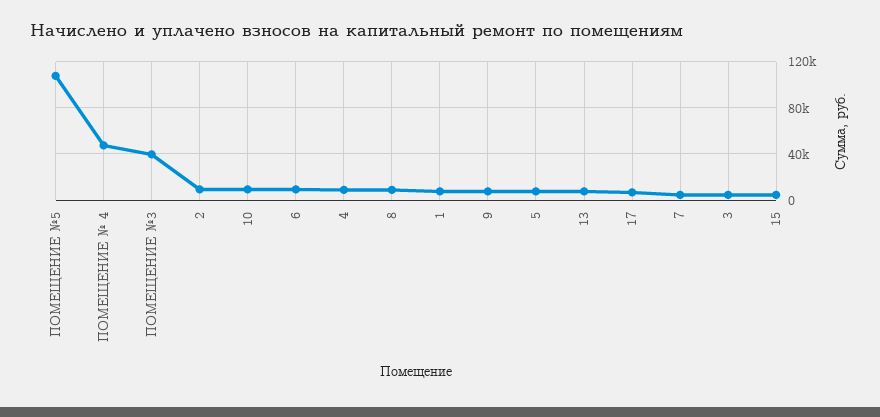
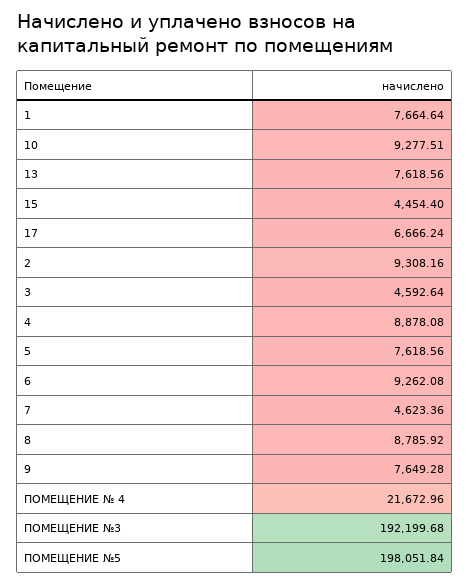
  {
-   "ПОМЕЩЕНИЕ №5": 110000,
+   "ПОМЕЩЕНИЕ №5": 198051.84,
-   "ПОМЕЩЕНИЕ № 4": 50000,
+   "ПОМЕЩЕНИЕ № 4": 21672.96,
-   "ПОМЕЩЕНИЕ №3": 40000,
+   "ПОМЕЩЕНИЕ №3": 192199.68,
    "2": 9308.16,
    "10": 9277.51,
    "6": 9262.08,
    "4": 8878.08,
    "8": 8785.92,
    "1": 7664.64,
    "9": 7649.28,
    "5": 7618.56,
    "13": 7618.56,
    "17": 6666.24,
    "7": 4623.36,
    "3": 4592.64,
    "15": 4454.4
  }

